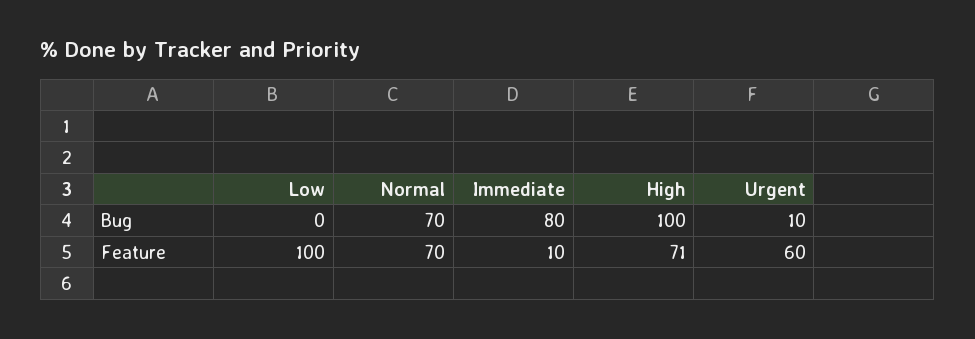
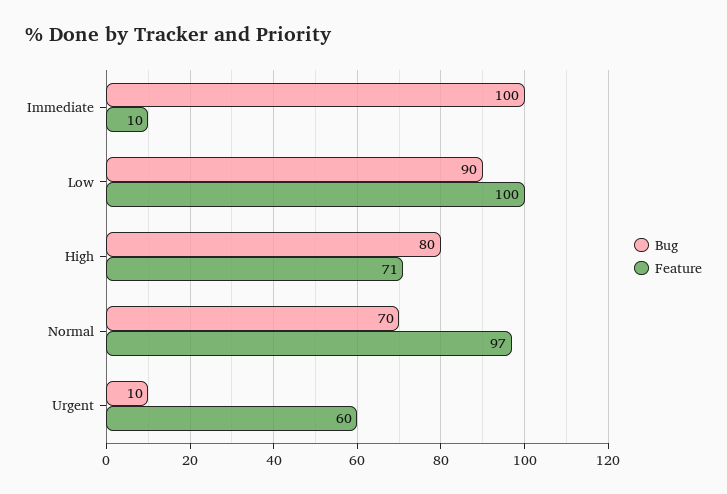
  {
    "Bug": {
-     "Low": 0,
+     "Low": 90,
      "Normal": 70,
-     "Immediate": 80,
+     "Immediate": 100,
-     "High": 100,
+     "High": 80,
      "Urgent": 10
    },
    "Feature": {
      "Low": 100,
-     "Normal": 70,
+     "Normal": 97,
      "Immediate": 10,
      "High": 71,
      "Urgent": 60
    }
  }

